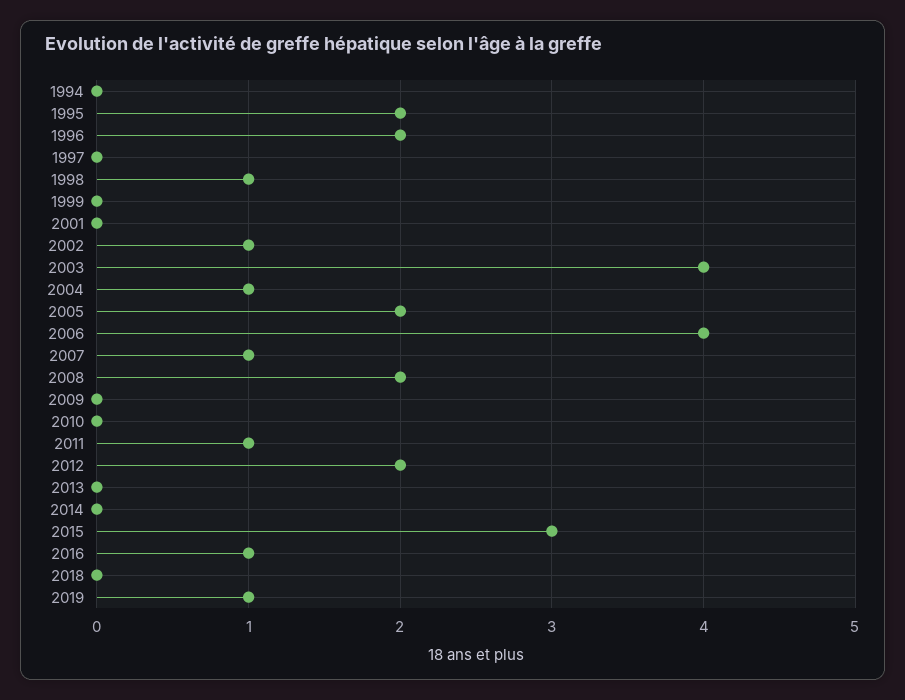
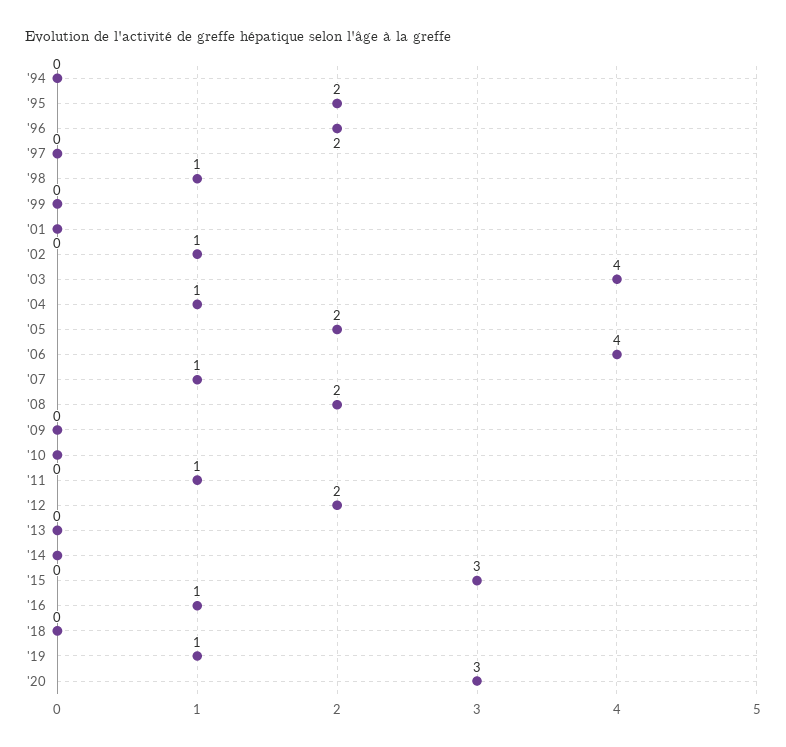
  {
    "1994": 0,
    "1995": 2,
    "1996": 2,
    "1997": 0,
    "1998": 1,
    "1999": 0,
    "2001": 0,
    "2002": 1,
    "2003": 4,
    "2004": 1,
    "2005": 2,
    "2006": 4,
    "2007": 1,
    "2008": 2,
    "2009": 0,
    "2010": 0,
    "2011": 1,
    "2012": 2,
    "2013": 0,
    "2014": 0,
    "2015": 3,
    "2016": 1,
    "2018": 0,
-   "2019": 1
+   "2019": 1,
+   "'20": 3
  }

